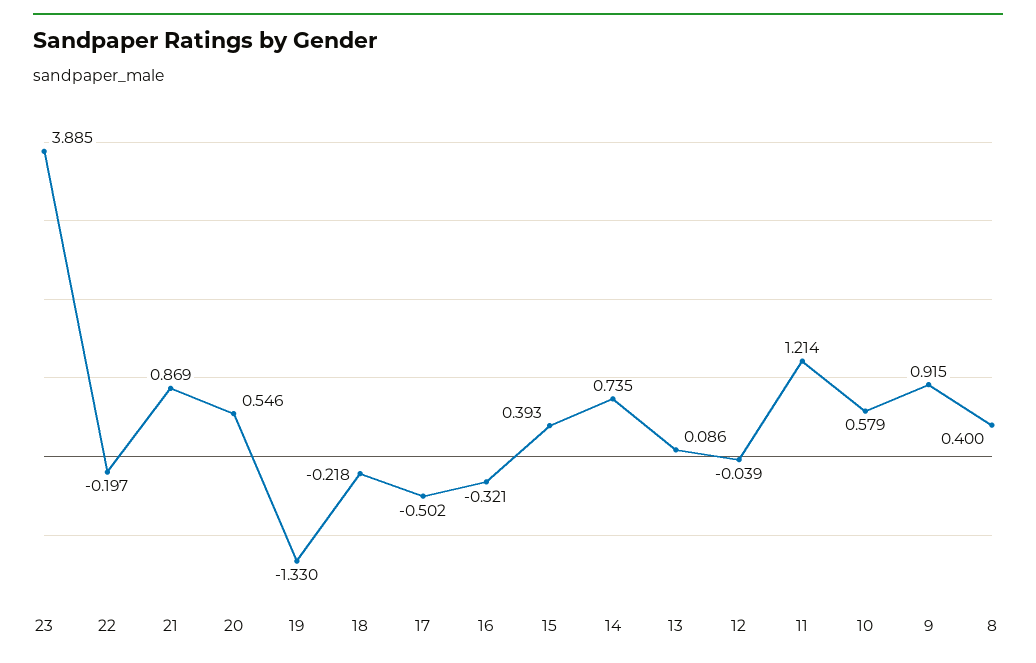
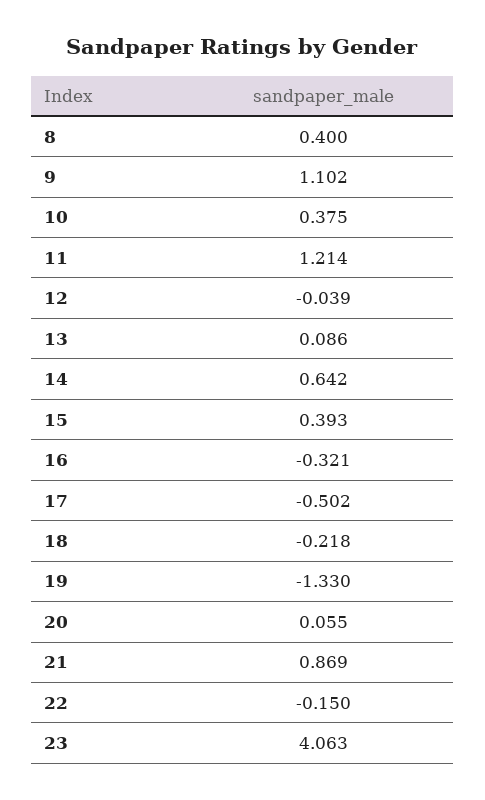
  {
-   "23": 3.885,
+   "23": 4.063,
-   "22": -0.197,
+   "22": -0.15,
    "21": 0.869,
-   "20": 0.546,
+   "20": 0.055,
    "19": -1.33,
    "18": -0.218,
    "17": -0.502,
    "16": -0.321,
    "15": 0.393,
-   "14": 0.735,
+   "14": 0.642,
    "13": 0.086,
    "12": -0.039,
    "11": 1.214,
-   "10": 0.579,
+   "10": 0.375,
-   "9": 0.915,
+   "9": 1.102,
    "8": 0.4
  }

